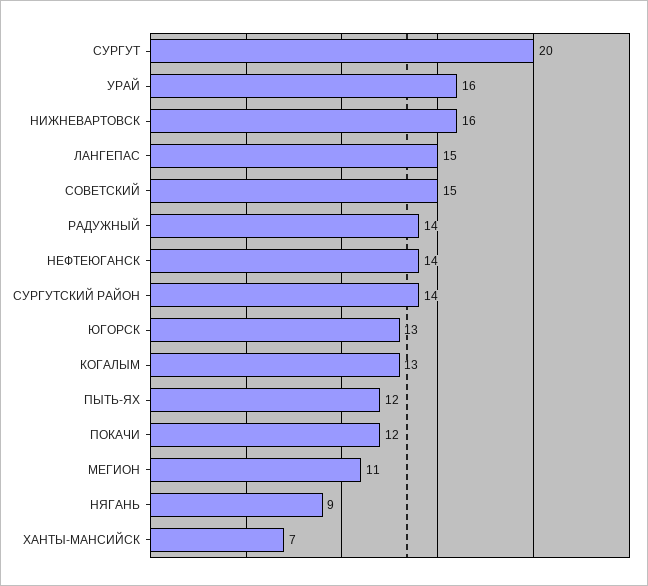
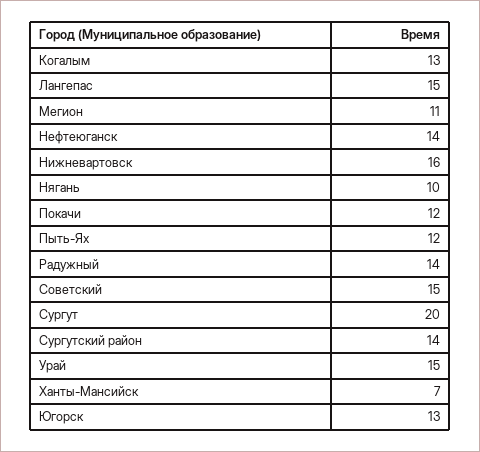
  {
    "СУРГУТ": 20,
-   "УРАЙ": 16,
+   "УРАЙ": 15,
    "НИЖНЕВАРТОВСК": 16,
    "ЛАНГЕПАС": 15,
    "СОВЕТСКИЙ": 15,
    "РАДУЖНЫЙ": 14,
    "НЕФТЕЮГАНСК": 14,
    "СУРГУТСКИЙ РАЙОН": 14,
    "ЮГОРСК": 13,
    "КОГАЛЫМ": 13,
    "ПЫТЬ-ЯХ": 12,
    "ПОКАЧИ": 12,
    "МЕГИОН": 11,
-   "НЯГАНЬ": 9,
+   "НЯГАНЬ": 10,
    "ХАНТЫ-МАНСИЙСК": 7
  }

